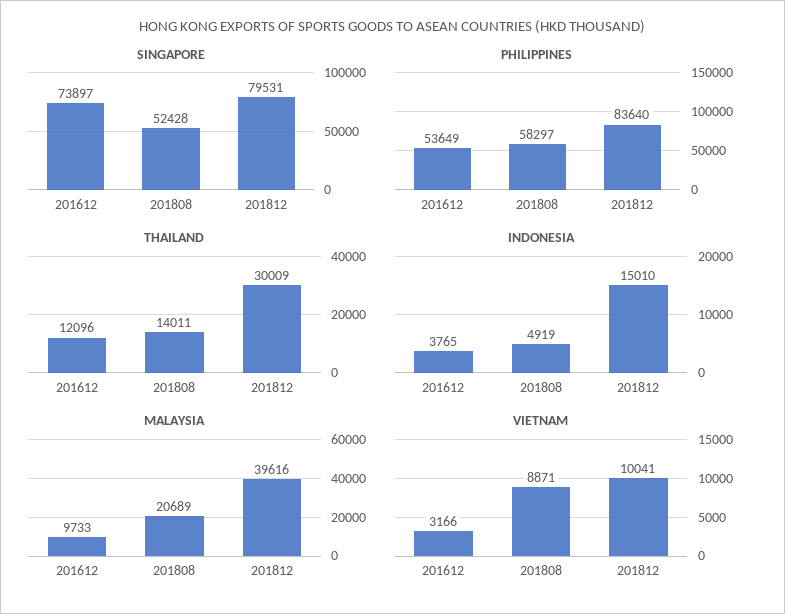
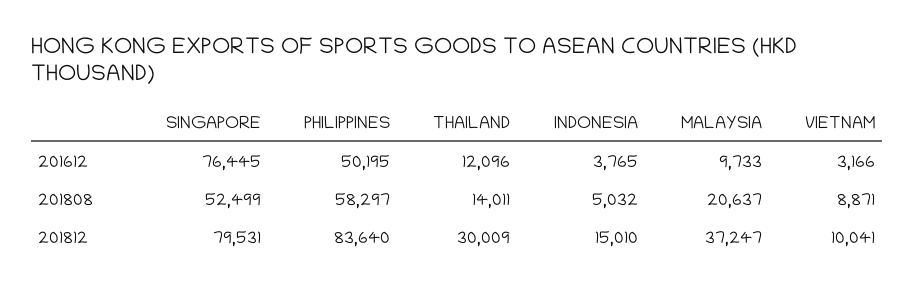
  {
    "SINGAPORE": {
-     "201612": 73897,
+     "201612": 76445,
-     "201808": 52428,
+     "201808": 52499,
      "201812": 79531
    },
    "PHILIPPINES": {
-     "201612": 53649,
+     "201612": 50195,
      "201808": 58297,
      "201812": 83640
    },
    "THAILAND": {
      "201612": 12096,
      "201808": 14011,
      "201812": 30009
    },
    "INDONESIA": {
      "201612": 3765,
-     "201808": 4919,
+     "201808": 5032,
      "201812": 15010
    },
    "MALAYSIA": {
      "201612": 9733,
-     "201808": 20689,
+     "201808": 20637,
-     "201812": 39616
+     "201812": 37247
    },
    "VIETNAM": {
      "201612": 3166,
      "201808": 8871,
      "201812": 10041
    }
  }

